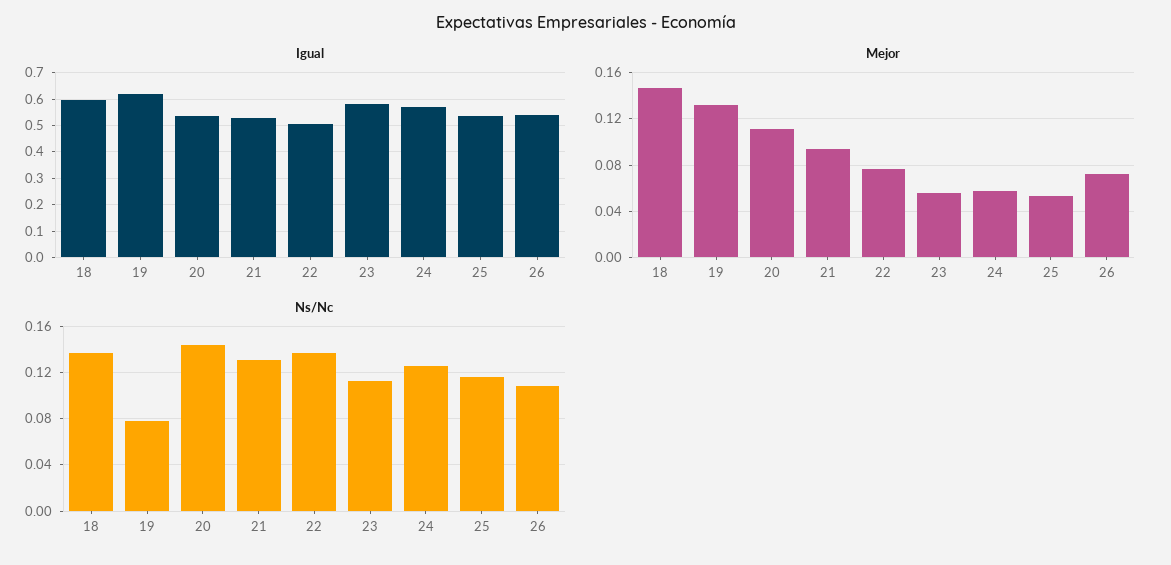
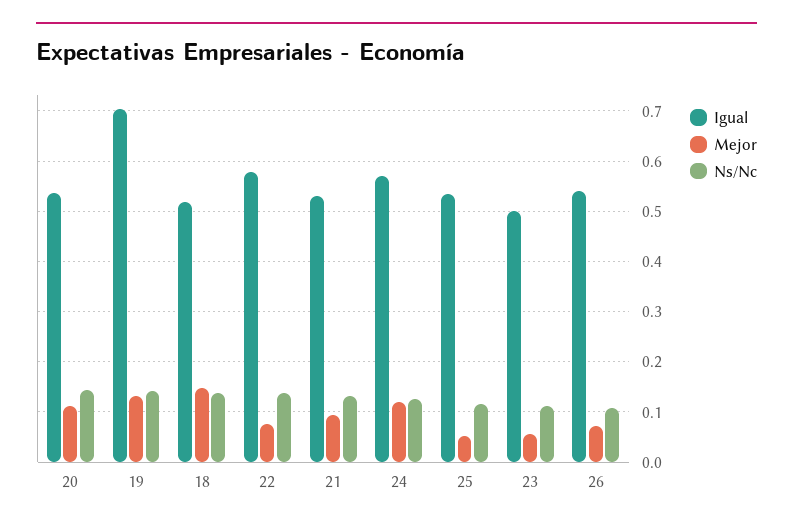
  {
    "Igual": {
-     "18": 0.6,
+     "18": 0.52,
-     "19": 0.625,
+     "19": 0.7,
      "20": 0.54,
      "21": 0.54,
-     "22": 0.5,
+     "22": 0.58,
-     "23": 0.575,
+     "23": 0.5,
      "24": 0.58,
      "25": 0.54,
      "26": 0.54
    },
    "Mejor": {
      "18": 0.15,
      "19": 0.13,
      "20": 0.11,
      "21": 0.09,
      "22": 0.08,
      "23": 0.06,
-     "24": 0.06,
+     "24": 0.12,
      "25": 0.05,
      "26": 0.07
    },
    "Ns/Nc": {
      "18": 0.14,
-     "19": 0.08,
+     "19": 0.14,
      "20": 0.14,
      "21": 0.13,
      "22": 0.14,
      "23": 0.11,
      "24": 0.13,
      "25": 0.12,
      "26": 0.11
    }
  }

